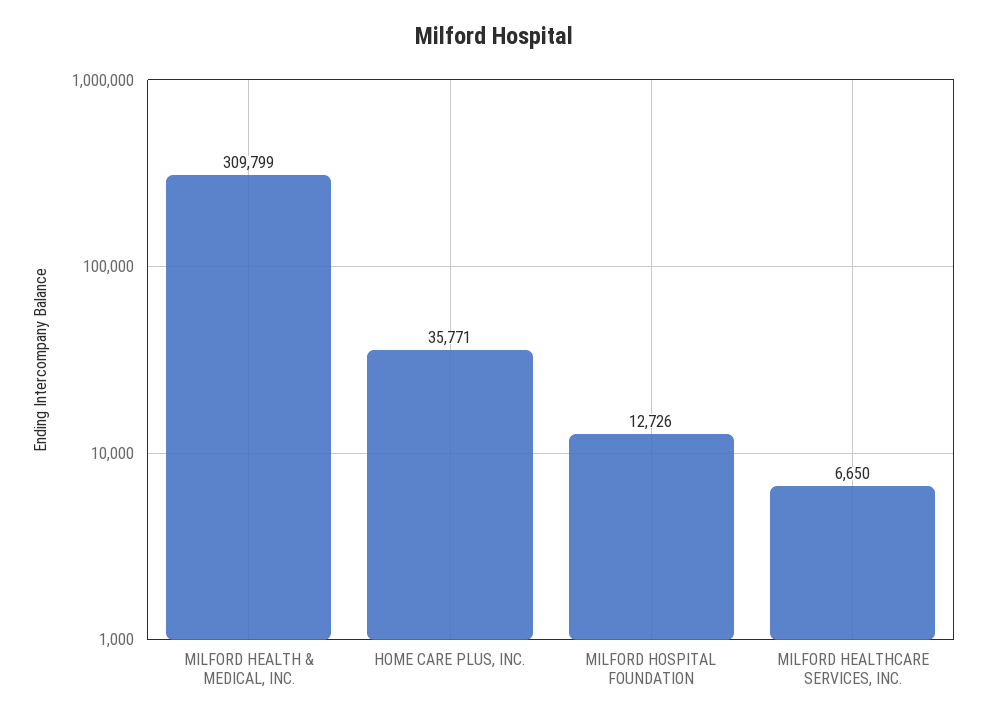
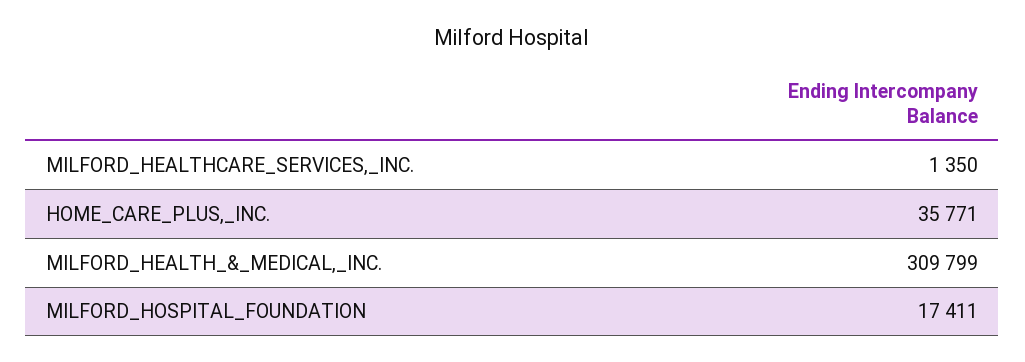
  {
    "MILFORD HEALTH & MEDICAL, INC.": 309799,
    "HOME CARE PLUS, INC.": 35771,
-   "MILFORD HOSPITAL FOUNDATION": 12726,
+   "MILFORD HOSPITAL FOUNDATION": 17411,
-   "MILFORD HEALTHCARE SERVICES, INC.": 6650
+   "MILFORD HEALTHCARE SERVICES, INC.": 1350
  }

